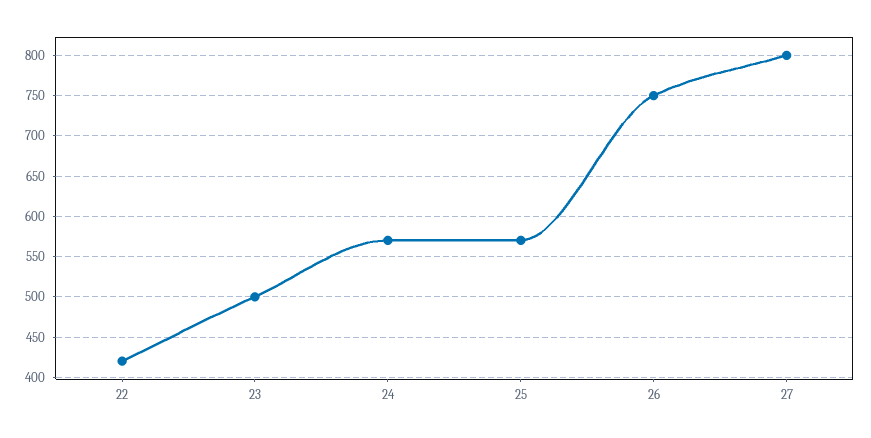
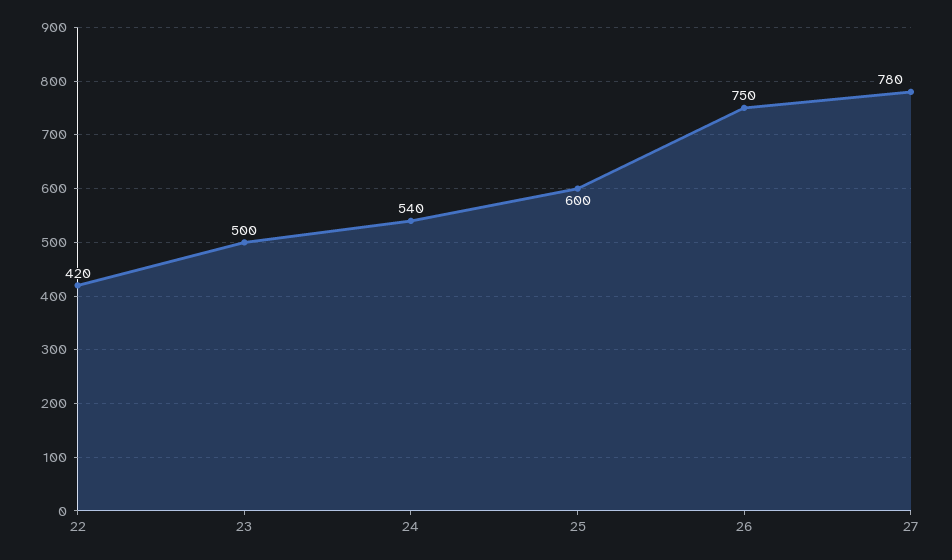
  {
    "22": 420,
    "23": 500,
-   "24": 570,
+   "24": 540,
-   "25": 570,
+   "25": 600,
    "26": 750,
-   "27": 800
+   "27": 780
  }

